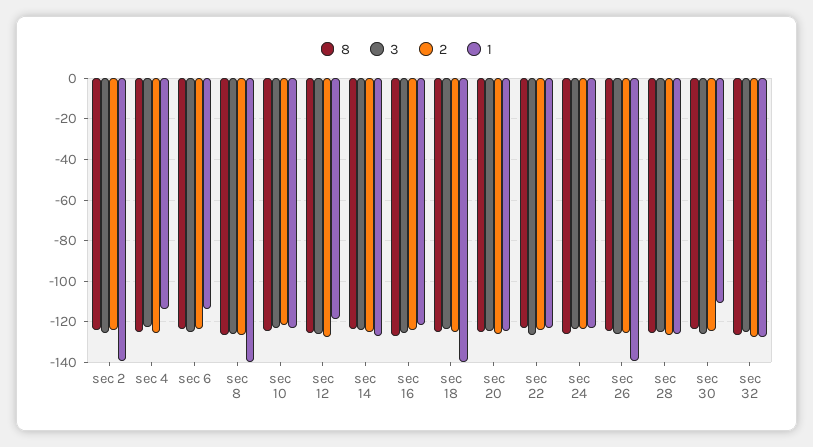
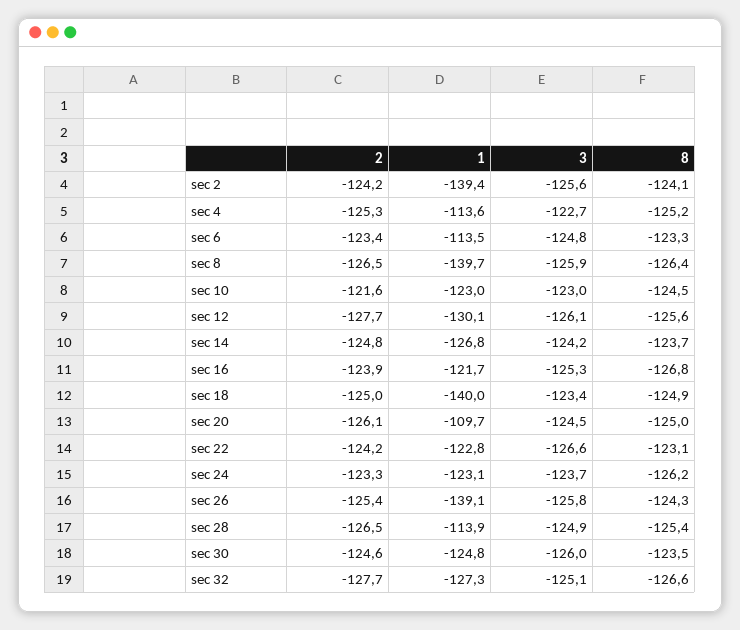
  {
    "8": {
      "sec 2": -124.1,
      "sec 4": -125.2,
      "sec 6": -123.3,
      "sec 8": -126.4,
      "sec 10": -124.5,
      "sec 12": -125.6,
      "sec 14": -123.7,
      "sec 16": -126.8,
      "sec 18": -124.9,
      "sec 20": -125,
      "sec 22": -123.1,
      "sec 24": -126.2,
      "sec 26": -124.3,
      "sec 28": -125.4,
      "sec 30": -123.5,
      "sec 32": -126.6
    },
    "3": {
      "sec 2": -125.6,
      "sec 4": -122.7,
      "sec 6": -124.8,
      "sec 8": -125.9,
      "sec 10": -123,
      "sec 12": -126.1,
      "sec 14": -124.2,
      "sec 16": -125.3,
      "sec 18": -123.4,
      "sec 20": -124.5,
      "sec 22": -126.6,
      "sec 24": -123.7,
      "sec 26": -125.8,
      "sec 28": -124.9,
      "sec 30": -126,
      "sec 32": -125.1
    },
    "2": {
      "sec 2": -124.2,
      "sec 4": -125.3,
      "sec 6": -123.4,
      "sec 8": -126.5,
      "sec 10": -121.6,
      "sec 12": -127.7,
      "sec 14": -124.8,
      "sec 16": -123.9,
      "sec 18": -125,
      "sec 20": -126.1,
      "sec 22": -124.2,
      "sec 24": -123.3,
      "sec 26": -125.4,
      "sec 28": -126.5,
      "sec 30": -124.6,
      "sec 32": -127.7
    },
    "1": {
      "sec 2": -139.4,
      "sec 4": -113.6,
      "sec 6": -113.5,
      "sec 8": -139.7,
      "sec 10": -123,
-     "sec 12": -120,
+     "sec 12": -130.1,
      "sec 14": -126.8,
      "sec 16": -121.7,
      "sec 18": -140,
-     "sec 20": -125,
+     "sec 20": -109.7,
      "sec 22": -122.8,
      "sec 24": -123.1,
      "sec 26": -139.1,
-     "sec 28": -125,
+     "sec 28": -113.9,
-     "sec 30": -110,
+     "sec 30": -124.8,
      "sec 32": -127.3
    }
  }

